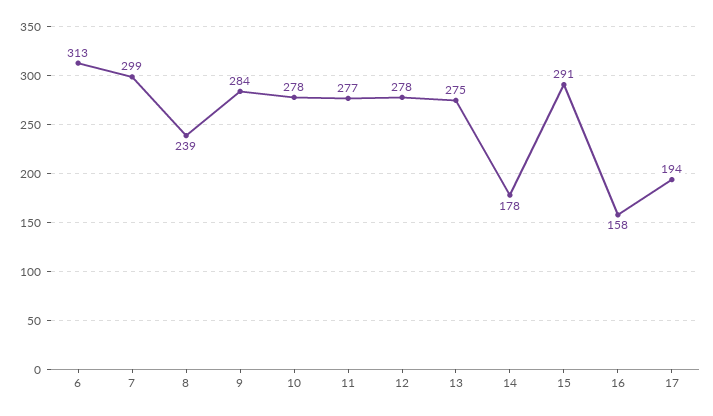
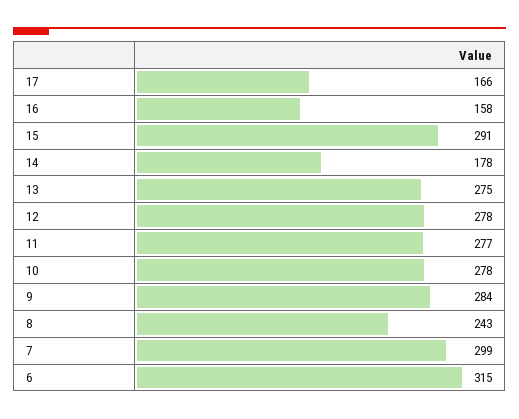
  {
-   "6": 313,
+   "6": 315,
    "7": 299,
-   "8": 239,
+   "8": 243,
    "9": 284,
    "10": 278,
    "11": 277,
    "12": 278,
    "13": 275,
    "14": 178,
    "15": 291,
    "16": 158,
-   "17": 194
+   "17": 166
  }

